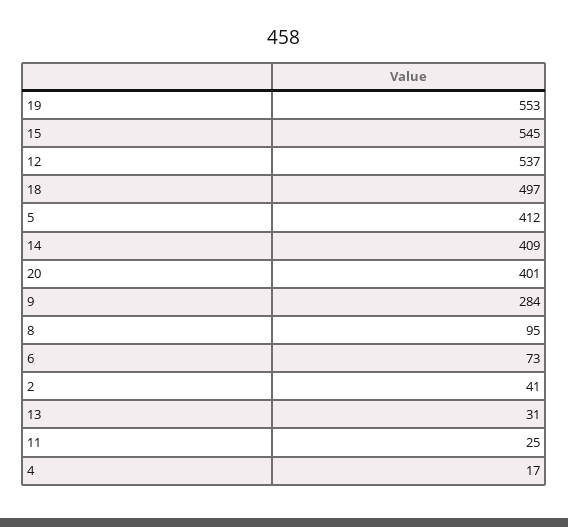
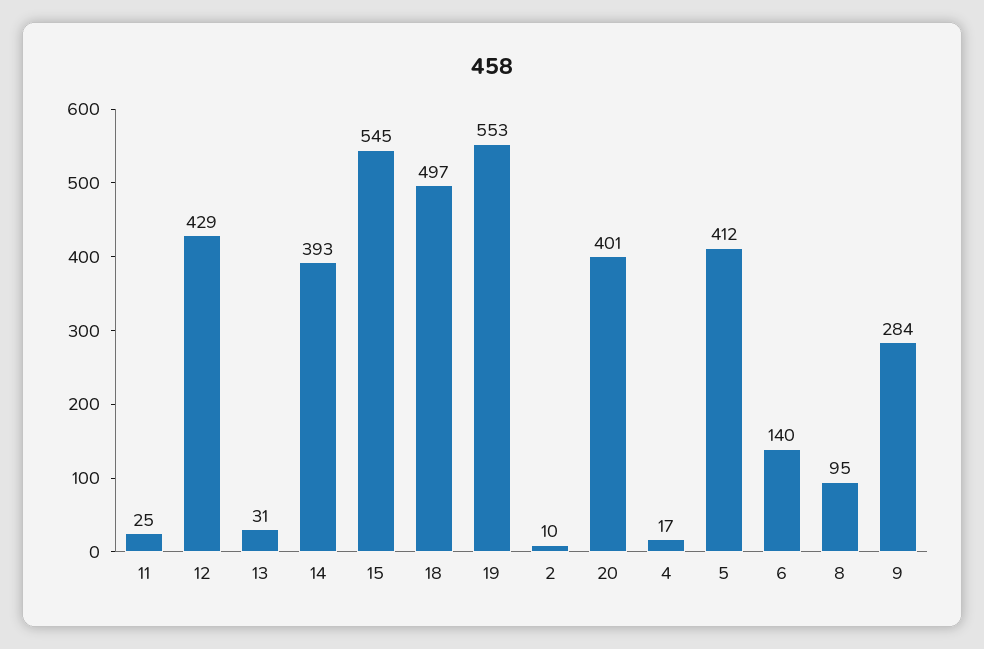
  {
    "19": 553,
    "15": 545,
-   "12": 537,
+   "12": 429,
    "18": 497,
    "5": 412,
-   "14": 409,
+   "14": 393,
    "20": 401,
    "9": 284,
    "8": 95,
-   "6": 73,
+   "6": 140,
-   "2": 41,
+   "2": 10,
    "13": 31,
    "11": 25,
    "4": 17
  }

